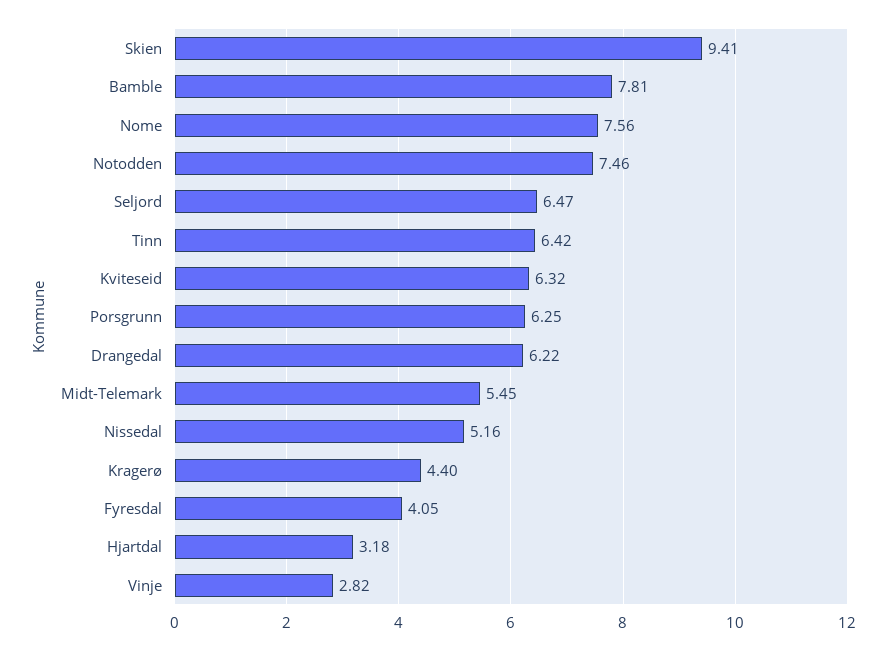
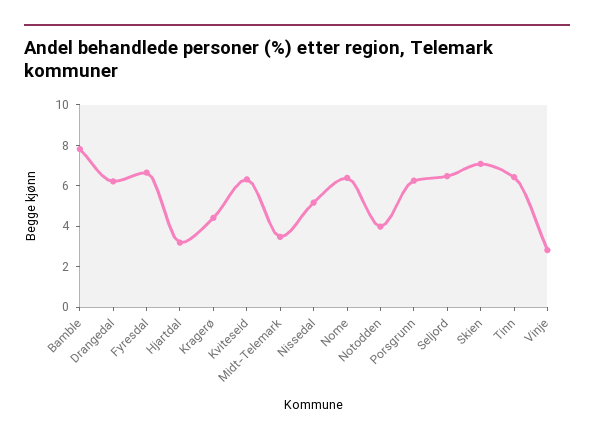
  {
-   "Skien": 9.41,
+   "Skien": 7,
    "Bamble": 7.81,
-   "Nome": 7.56,
+   "Nome": 6.5,
-   "Notodden": 7.46,
+   "Notodden": 4,
    "Seljord": 6.47,
    "Tinn": 6.42,
    "Kviteseid": 6.32,
    "Porsgrunn": 6.25,
    "Drangedal": 6.22,
-   "Midt-Telemark": 5.45,
+   "Midt-Telemark": 3.5,
    "Nissedal": 5.16,
    "Kragerø": 4.4,
-   "Fyresdal": 4.05,
+   "Fyresdal": 6.5,
    "Hjartdal": 3.18,
    "Vinje": 2.82
  }

